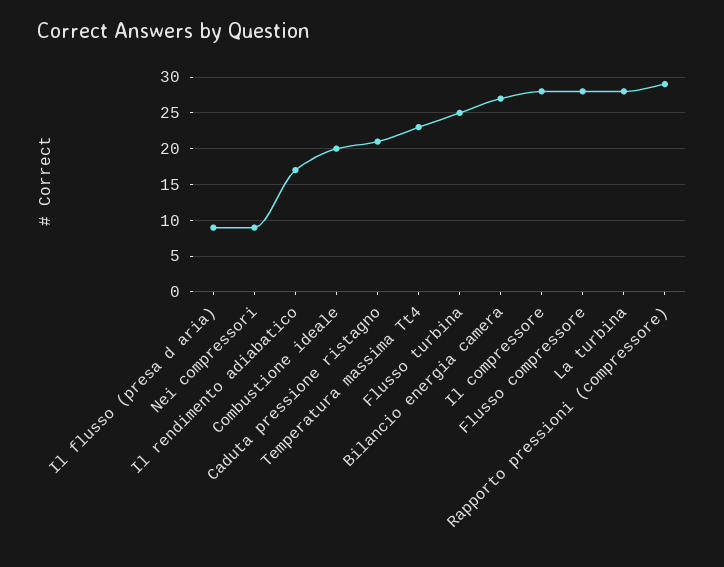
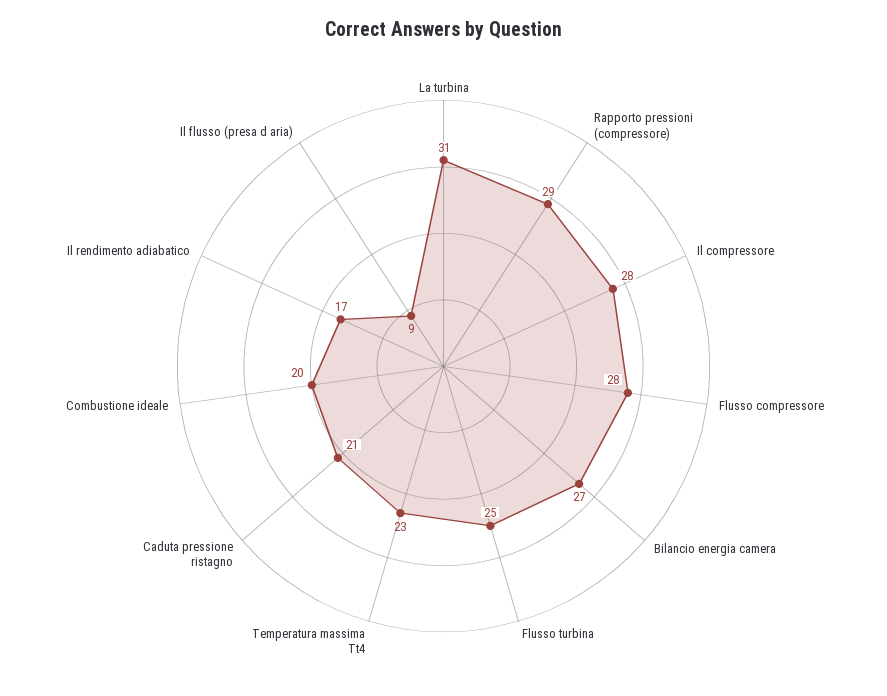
  {
    "Il flusso (presa d aria)": 9,
-   "Nei compressori": 9,
    "Il rendimento adiabatico": 17,
    "Combustione ideale": 20,
    "Caduta pressione ristagno": 21,
    "Temperatura massima Tt4": 23,
    "Flusso turbina": 25,
    "Bilancio energia camera": 27,
    "Il compressore": 28,
    "Flusso compressore": 28,
-   "La turbina": 28,
+   "La turbina": 31,
    "Rapporto pressioni (compressore)": 29
  }

